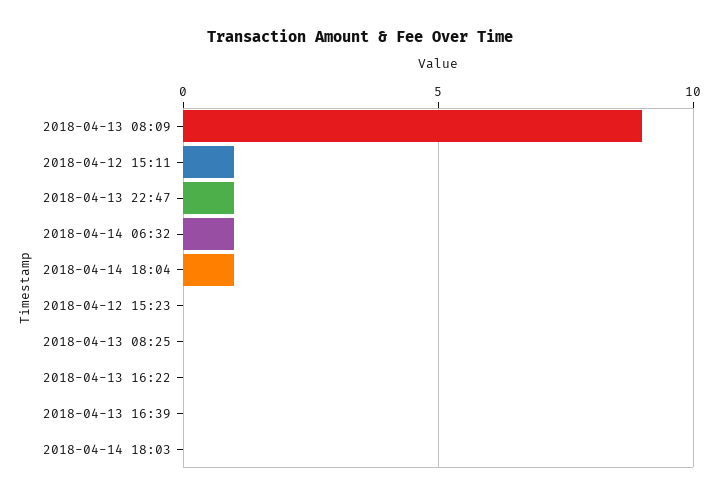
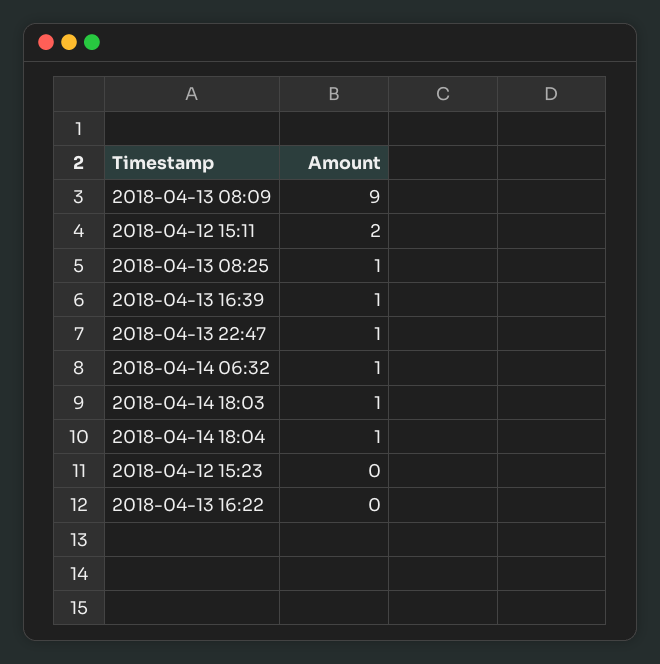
  {
    "2018-04-13 08:09": 9,
-   "2018-04-12 15:11": 1,
+   "2018-04-12 15:11": 2,
    "2018-04-13 22:47": 1,
    "2018-04-14 06:32": 1,
    "2018-04-14 18:04": 1,
    "2018-04-12 15:23": 0,
-   "2018-04-13 08:25": 0,
+   "2018-04-13 08:25": 1,
    "2018-04-13 16:22": 0,
-   "2018-04-13 16:39": 0,
+   "2018-04-13 16:39": 1,
-   "2018-04-14 18:03": 0
+   "2018-04-14 18:03": 1
  }

